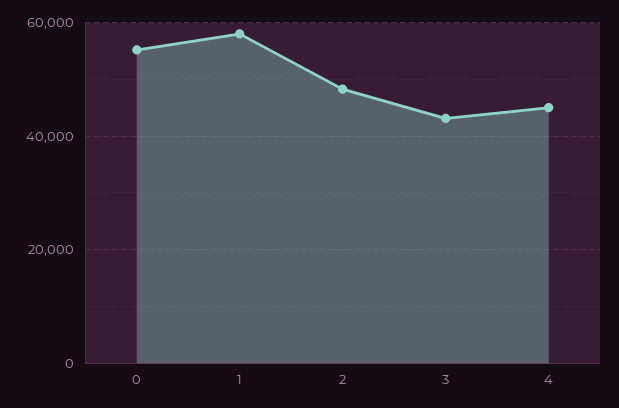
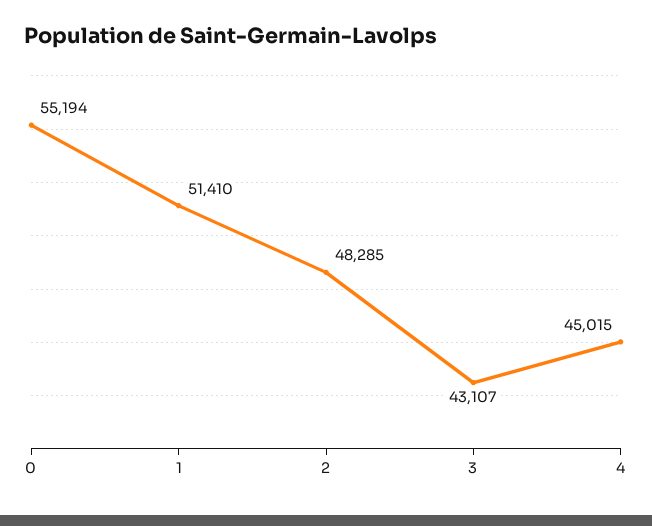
  {
    "0": 55194,
-   "1": 58000,
+   "1": 51410,
    "2": 48285,
    "3": 43107,
    "4": 45015
  }

